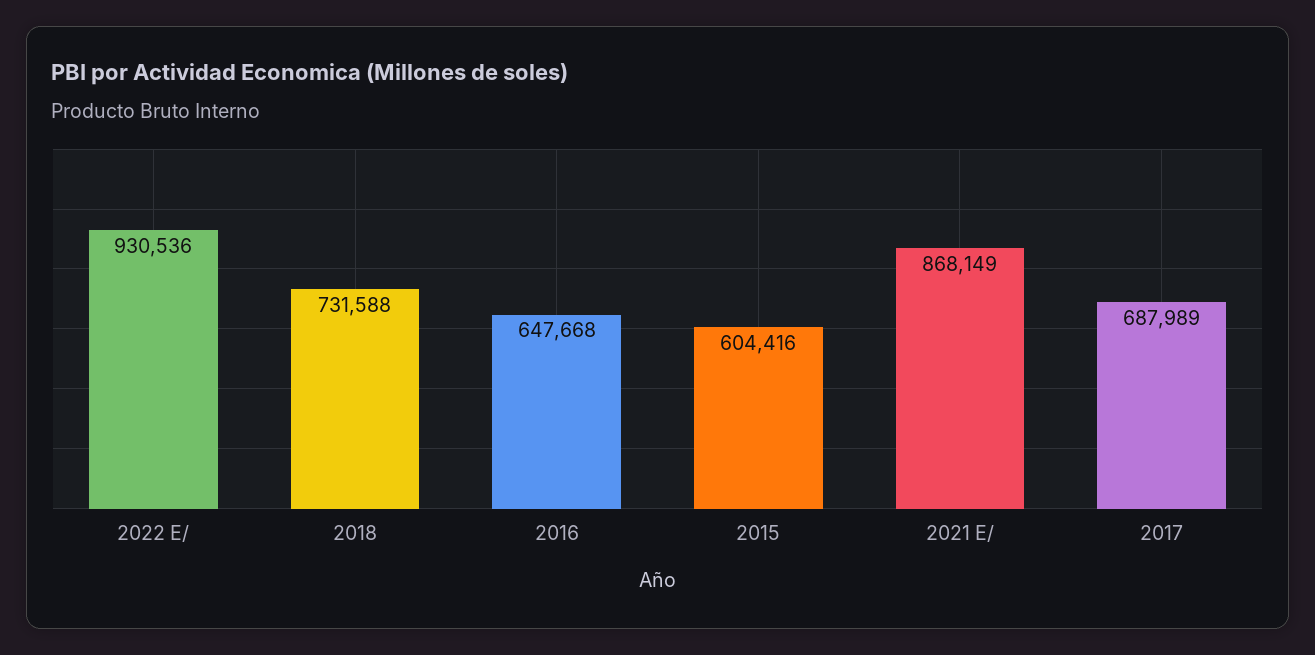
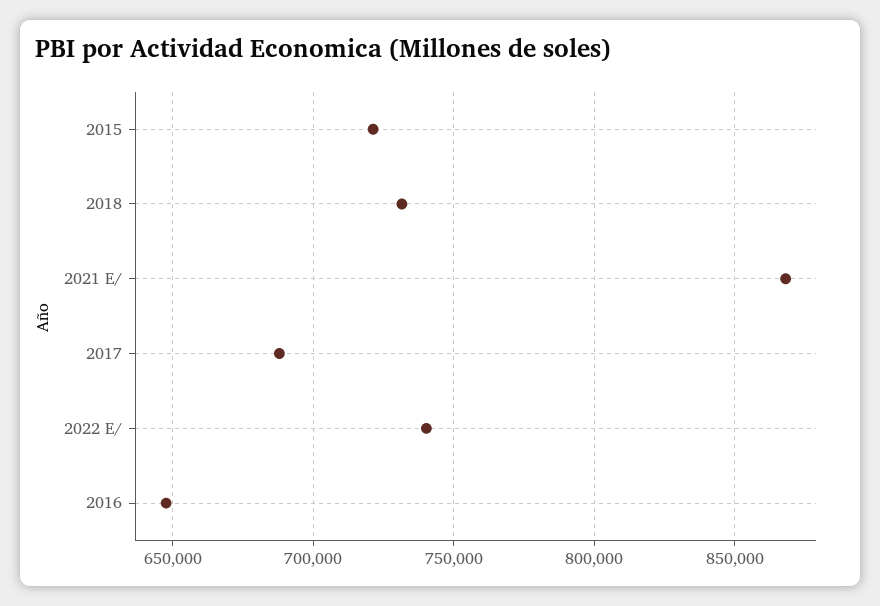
  {
-   "2022 E/": 930536,
+   "2022 E/": 740000,
    "2018": 731588,
    "2016": 647668,
-   "2015": 604416,
+   "2015": 720000,
    "2021 E/": 868149,
    "2017": 687989
  }

